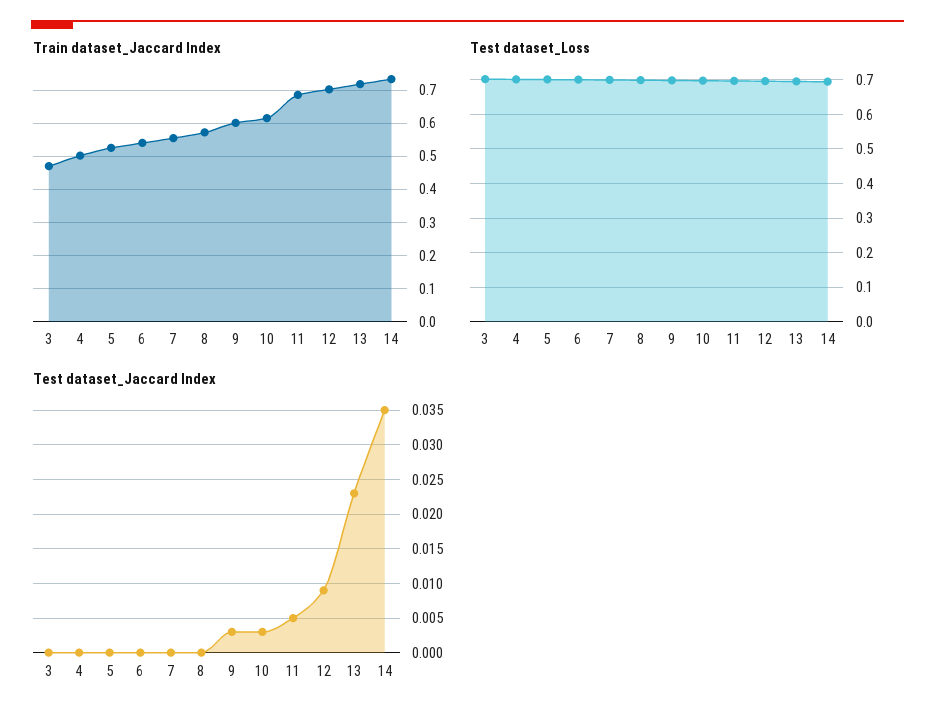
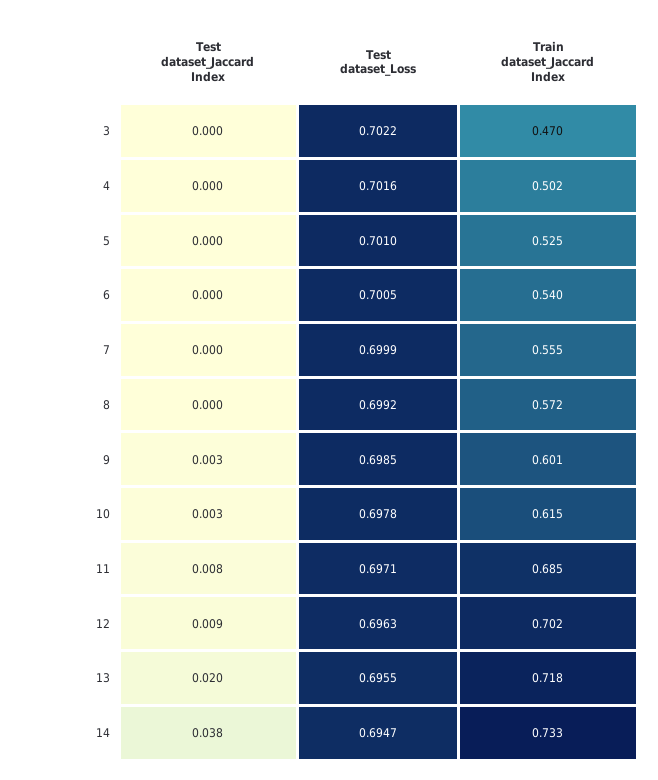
  {
    "Train dataset_Jaccard Index": {
      "3": 0.47,
      "4": 0.502,
      "5": 0.525,
      "6": 0.54,
      "7": 0.555,
      "8": 0.572,
      "9": 0.601,
      "10": 0.615,
      "11": 0.685,
      "12": 0.702,
      "13": 0.718,
      "14": 0.733
    },
    "Test dataset_Loss": {
      "3": 0.7022,
      "4": 0.7016,
      "5": 0.701,
      "6": 0.7005,
      "7": 0.6999,
      "8": 0.6992,
      "9": 0.6985,
      "10": 0.6978,
      "11": 0.6971,
      "12": 0.6963,
      "13": 0.6955,
      "14": 0.6947
    },
    "Test dataset_Jaccard Index": {
      "3": 0,
      "4": 0,
      "5": 0,
      "6": 0,
      "7": 0,
      "8": 0,
      "9": 0.003,
      "10": 0.003,
-     "11": 0.005,
+     "11": 0.008,
      "12": 0.009,
-     "13": 0.023,
+     "13": 0.02,
-     "14": 0.035
+     "14": 0.038
    }
  }

